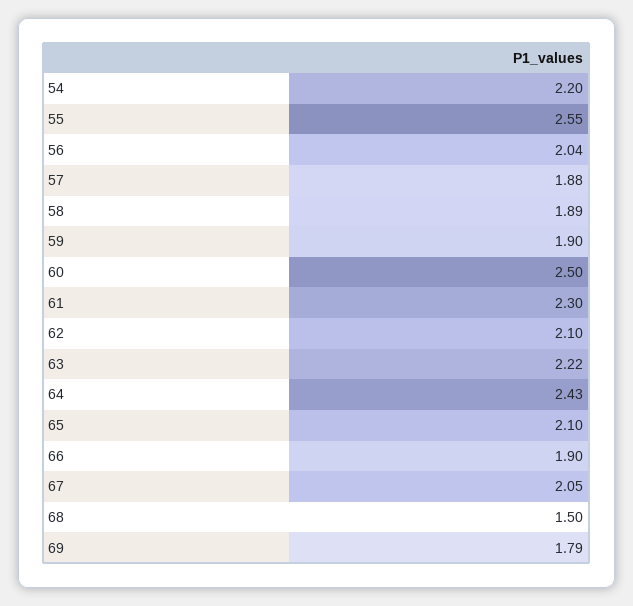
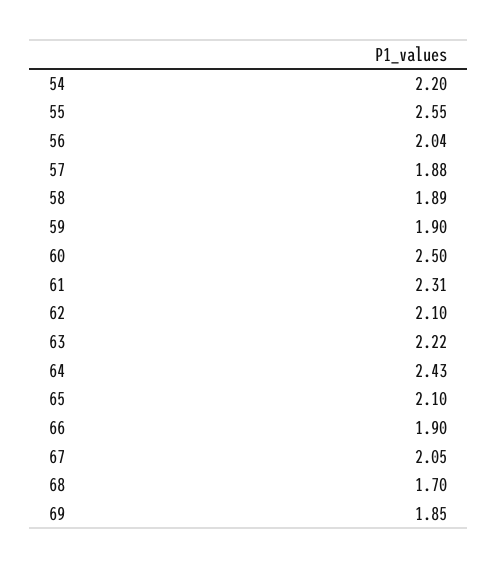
  {
    "54": 2.2,
    "55": 2.55,
    "56": 2.04,
    "57": 1.88,
    "58": 1.89,
    "59": 1.9,
    "60": 2.5,
-   "61": 2.3,
+   "61": 2.31,
    "62": 2.1,
    "63": 2.22,
    "64": 2.43,
    "65": 2.1,
    "66": 1.9,
    "67": 2.05,
-   "68": 1.5,
+   "68": 1.7,
-   "69": 1.79
+   "69": 1.85
  }

